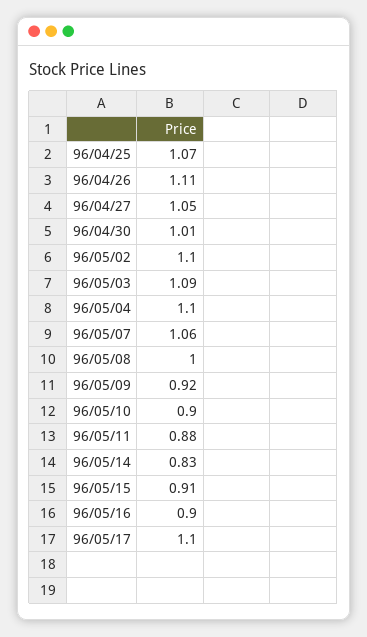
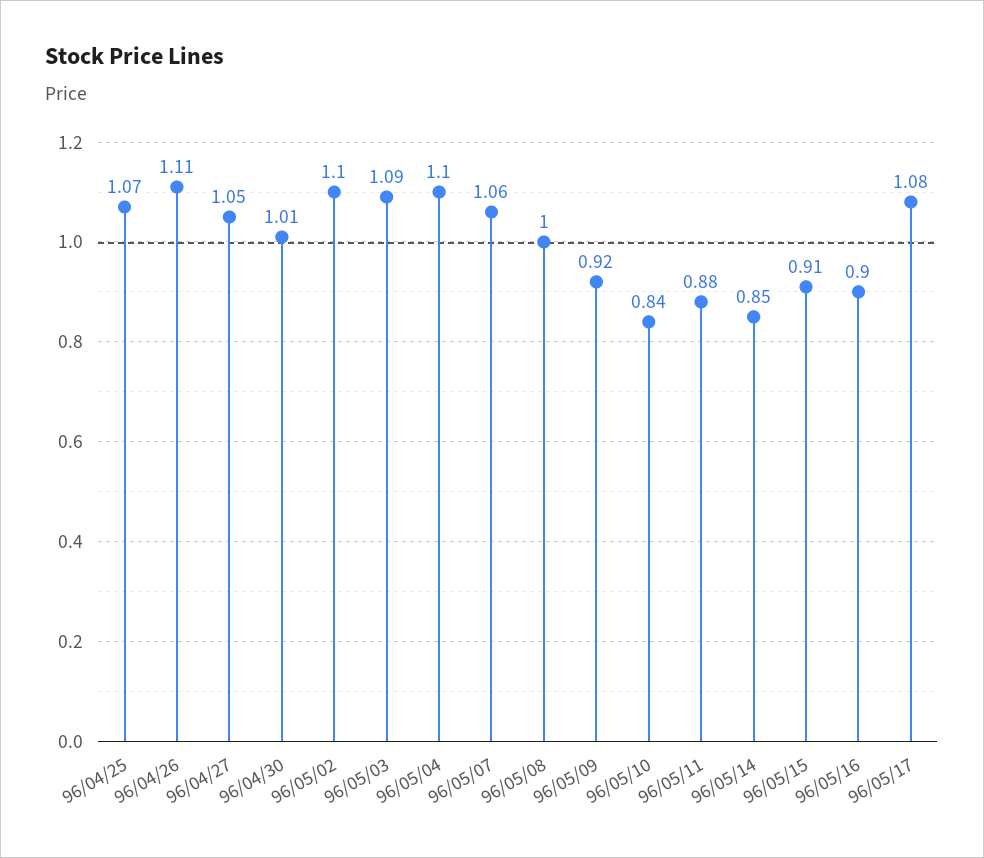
  {
    "96/04/25": 1.07,
    "96/04/26": 1.11,
    "96/04/27": 1.05,
    "96/04/30": 1.01,
    "96/05/02": 1.1,
    "96/05/03": 1.09,
    "96/05/04": 1.1,
    "96/05/07": 1.06,
    "96/05/08": 1,
    "96/05/09": 0.92,
-   "96/05/10": 0.9,
+   "96/05/10": 0.84,
    "96/05/11": 0.88,
-   "96/05/14": 0.83,
+   "96/05/14": 0.85,
    "96/05/15": 0.91,
    "96/05/16": 0.9,
-   "96/05/17": 1.1
+   "96/05/17": 1.08
  }

